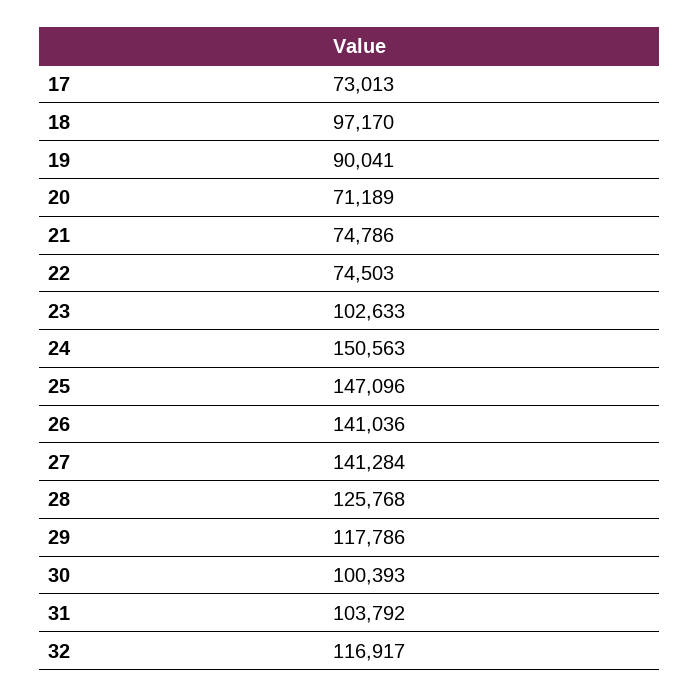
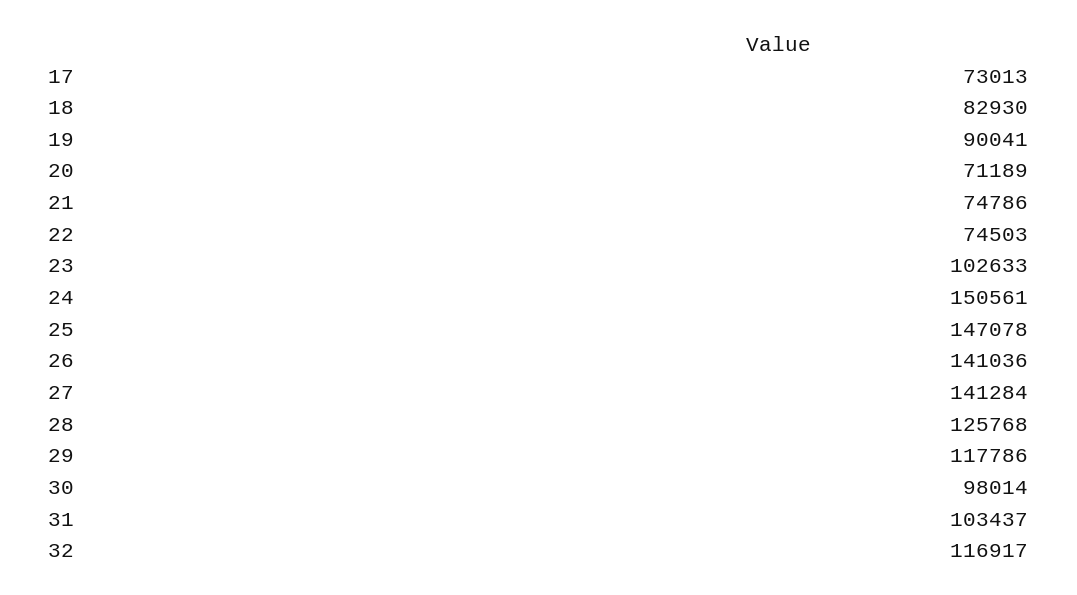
  {
    "17": 73013,
-   "18": 97170,
+   "18": 82930,
    "19": 90041,
    "20": 71189,
    "21": 74786,
    "22": 74503,
    "23": 102633,
-   "24": 150563,
+   "24": 150561,
-   "25": 147096,
+   "25": 147078,
    "26": 141036,
    "27": 141284,
    "28": 125768,
    "29": 117786,
-   "30": 100393,
+   "30": 98014,
-   "31": 103792,
+   "31": 103437,
    "32": 116917
  }

